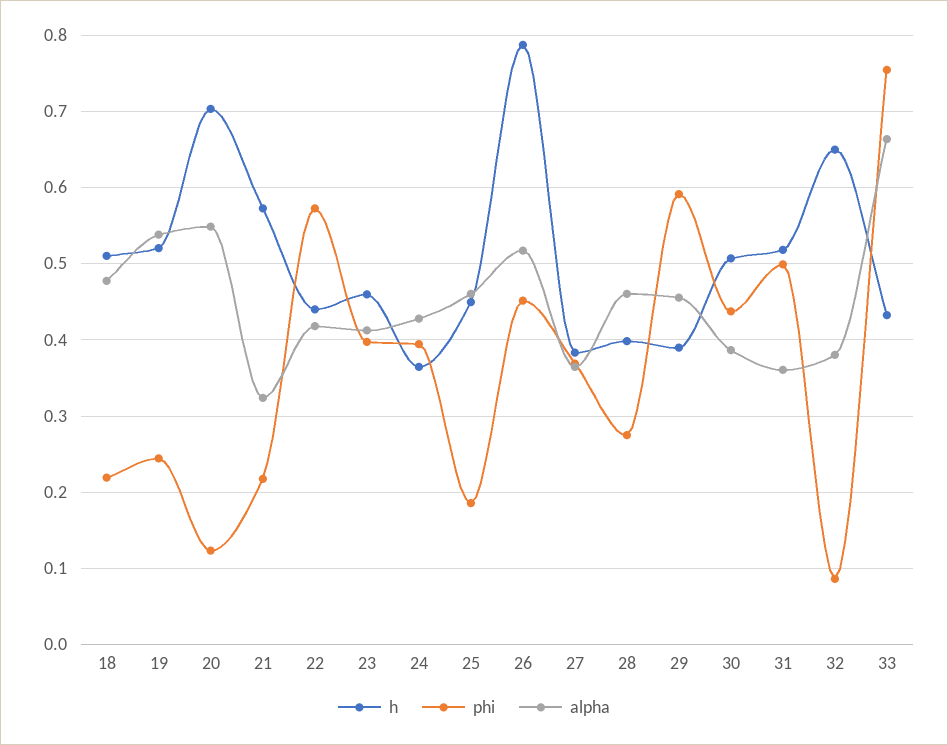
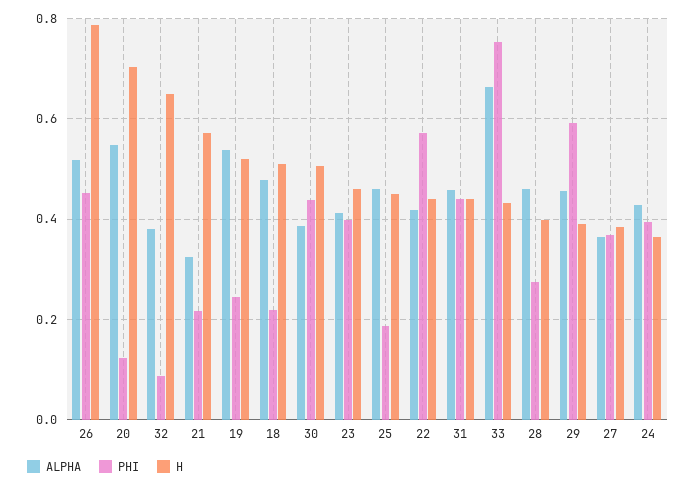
  {
    "h": {
      "18": 0.51,
      "19": 0.52,
      "20": 0.7,
      "21": 0.57,
      "22": 0.44,
      "23": 0.46,
      "24": 0.36,
      "25": 0.45,
      "26": 0.79,
      "27": 0.38,
      "28": 0.4,
      "29": 0.39,
      "30": 0.51,
-     "31": 0.52,
+     "31": 0.44,
      "32": 0.65,
      "33": 0.43
    },
    "phi": {
      "18": 0.22,
      "19": 0.24,
      "20": 0.12,
      "21": 0.22,
      "22": 0.57,
      "23": 0.4,
      "24": 0.39,
      "25": 0.19,
      "26": 0.45,
      "27": 0.37,
      "28": 0.27,
      "29": 0.59,
      "30": 0.44,
-     "31": 0.5,
+     "31": 0.44,
      "32": 0.09,
      "33": 0.75
    },
    "alpha": {
      "18": 0.48,
      "19": 0.54,
      "20": 0.55,
      "21": 0.32,
      "22": 0.42,
      "23": 0.41,
      "24": 0.43,
      "25": 0.46,
      "26": 0.52,
      "27": 0.36,
      "28": 0.46,
      "29": 0.46,
      "30": 0.39,
-     "31": 0.36,
+     "31": 0.46,
      "32": 0.38,
      "33": 0.66
    }
  }

